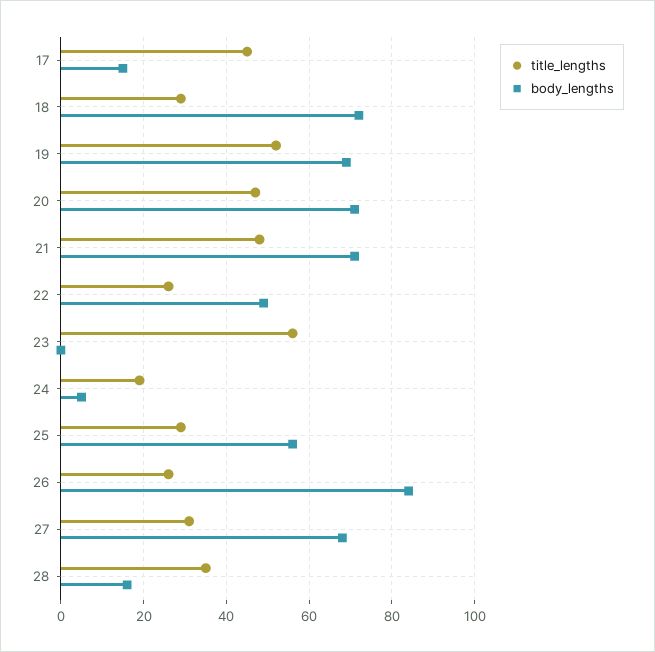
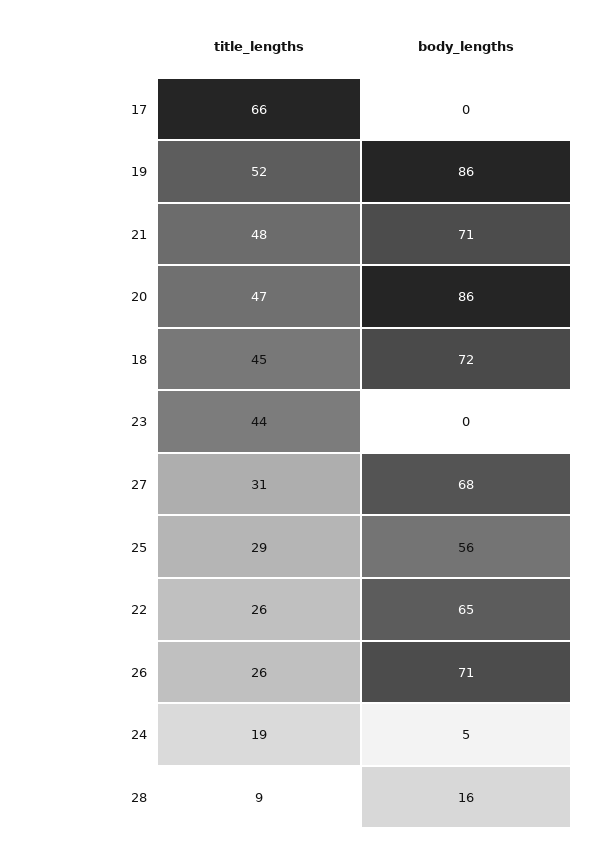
  {
    "title_lengths": {
-     "17": 45,
+     "17": 66,
-     "18": 30,
+     "18": 45,
      "19": 52,
      "20": 47,
      "21": 48,
      "22": 26,
-     "23": 55,
+     "23": 44,
      "24": 19,
      "25": 29,
      "26": 26,
      "27": 31,
-     "28": 35
+     "28": 9
    },
    "body_lengths": {
-     "17": 15,
+     "17": 0,
      "18": 72,
-     "19": 70,
+     "19": 86,
-     "20": 70,
+     "20": 86,
      "21": 71,
-     "22": 50,
+     "22": 65,
      "23": 0,
      "24": 5,
      "25": 56,
-     "26": 85,
+     "26": 71,
      "27": 68,
      "28": 16
    }
  }

